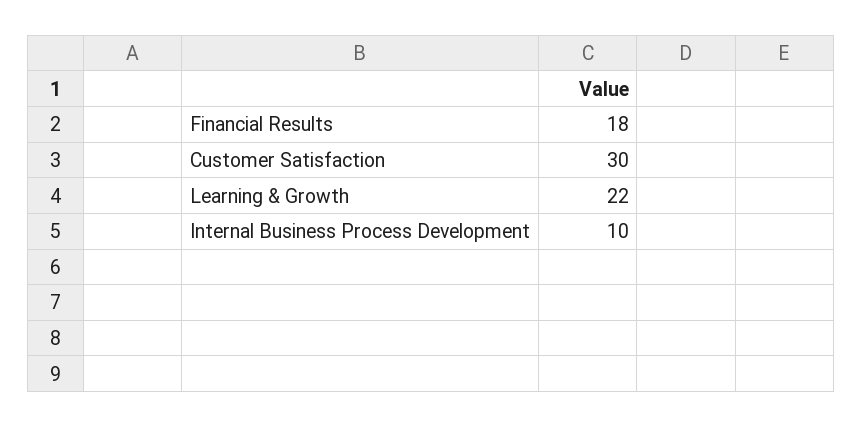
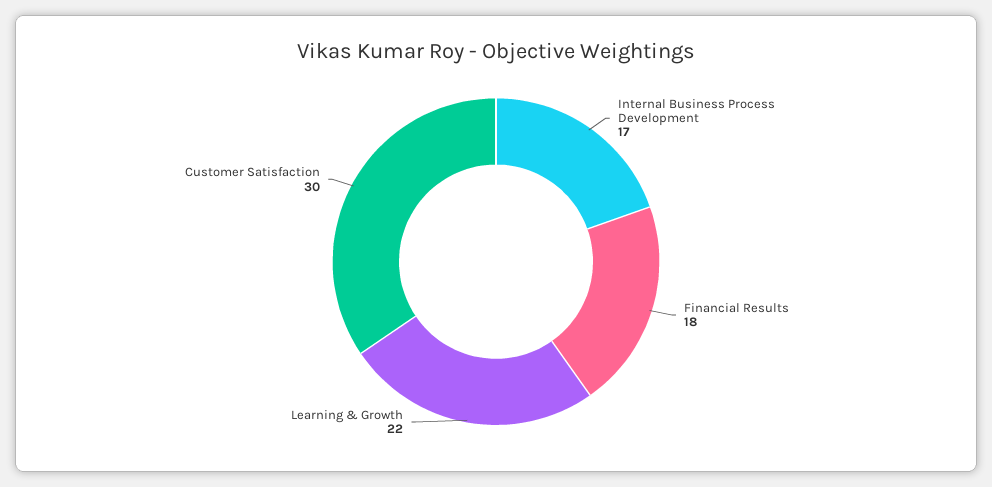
  {
    "Financial Results": 18,
    "Customer Satisfaction": 30,
    "Learning & Growth": 22,
-   "Internal Business Process Development": 10
+   "Internal Business Process Development": 17
  }

